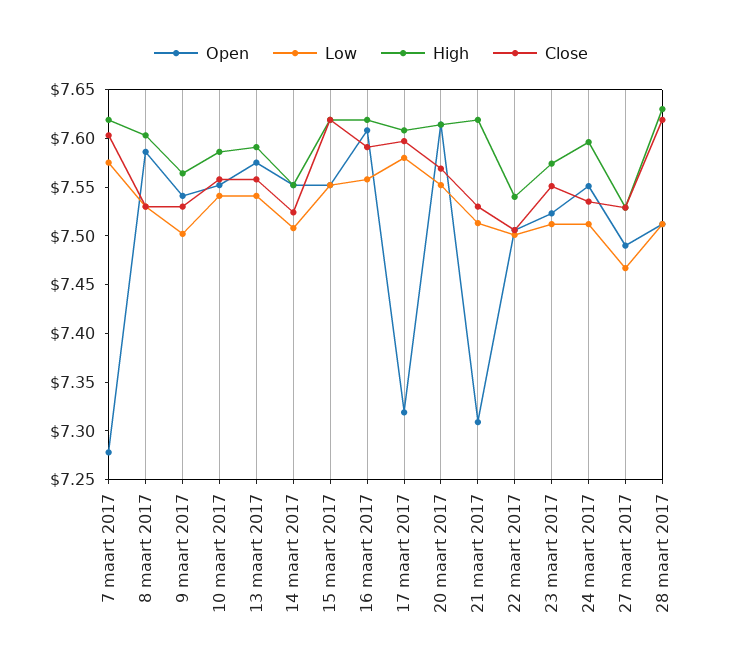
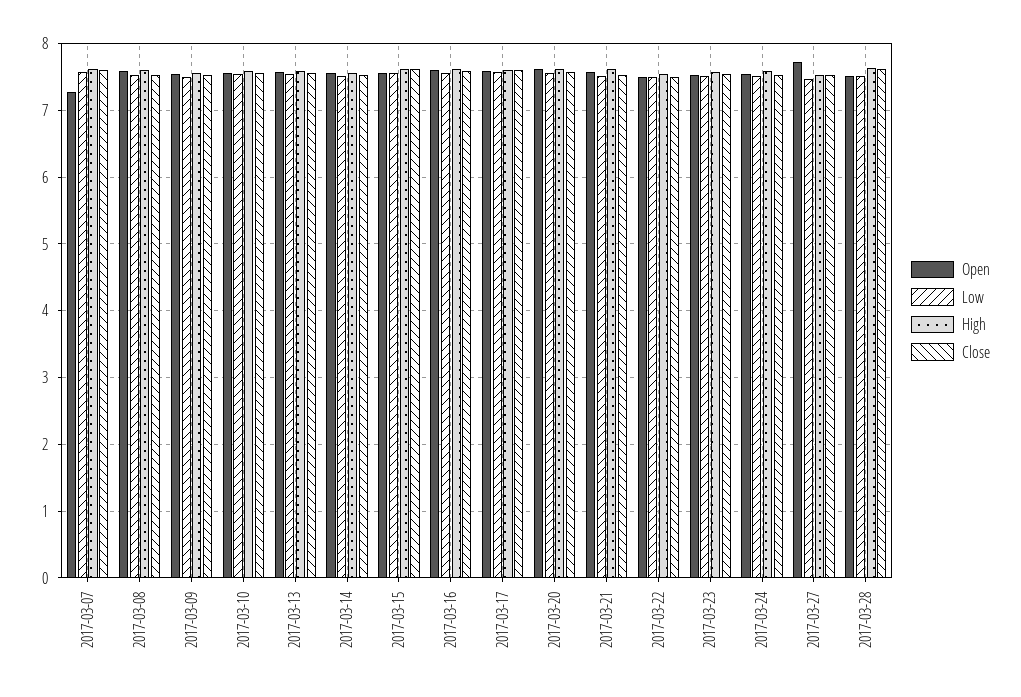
  {
    "Open": {
      "7 maart 2017": 7.28,
      "8 maart 2017": 7.59,
      "9 maart 2017": 7.54,
      "10 maart 2017": 7.55,
      "13 maart 2017": 7.58,
      "14 maart 2017": 7.55,
      "15 maart 2017": 7.55,
      "16 maart 2017": 7.61,
-     "17 maart 2017": 7.32,
+     "17 maart 2017": 7.6,
      "20 maart 2017": 7.61,
-     "21 maart 2017": 7.31,
+     "21 maart 2017": 7.6,
      "22 maart 2017": 7.51,
      "23 maart 2017": 7.52,
      "24 maart 2017": 7.55,
-     "27 maart 2017": 7.49,
+     "27 maart 2017": 7.7,
      "28 maart 2017": 7.51
    },
    "Low": {
      "7 maart 2017": 7.58,
      "8 maart 2017": 7.53,
      "9 maart 2017": 7.5,
      "10 maart 2017": 7.54,
      "13 maart 2017": 7.54,
      "14 maart 2017": 7.51,
      "15 maart 2017": 7.55,
      "16 maart 2017": 7.56,
      "17 maart 2017": 7.58,
      "20 maart 2017": 7.55,
      "21 maart 2017": 7.51,
      "22 maart 2017": 7.5,
      "23 maart 2017": 7.51,
      "24 maart 2017": 7.51,
      "27 maart 2017": 7.47,
      "28 maart 2017": 7.51
    },
    "High": {
      "7 maart 2017": 7.62,
      "8 maart 2017": 7.6,
      "9 maart 2017": 7.56,
      "10 maart 2017": 7.59,
      "13 maart 2017": 7.59,
      "14 maart 2017": 7.55,
      "15 maart 2017": 7.62,
      "16 maart 2017": 7.62,
      "17 maart 2017": 7.61,
      "20 maart 2017": 7.61,
      "21 maart 2017": 7.62,
      "22 maart 2017": 7.54,
      "23 maart 2017": 7.57,
      "24 maart 2017": 7.6,
      "27 maart 2017": 7.53,
      "28 maart 2017": 7.63
    },
    "Close": {
      "7 maart 2017": 7.6,
      "8 maart 2017": 7.53,
      "9 maart 2017": 7.53,
      "10 maart 2017": 7.56,
      "13 maart 2017": 7.56,
      "14 maart 2017": 7.52,
      "15 maart 2017": 7.62,
      "16 maart 2017": 7.59,
      "17 maart 2017": 7.6,
      "20 maart 2017": 7.57,
      "21 maart 2017": 7.53,
      "22 maart 2017": 7.51,
      "23 maart 2017": 7.55,
      "24 maart 2017": 7.54,
      "27 maart 2017": 7.53,
      "28 maart 2017": 7.62
    }
  }

